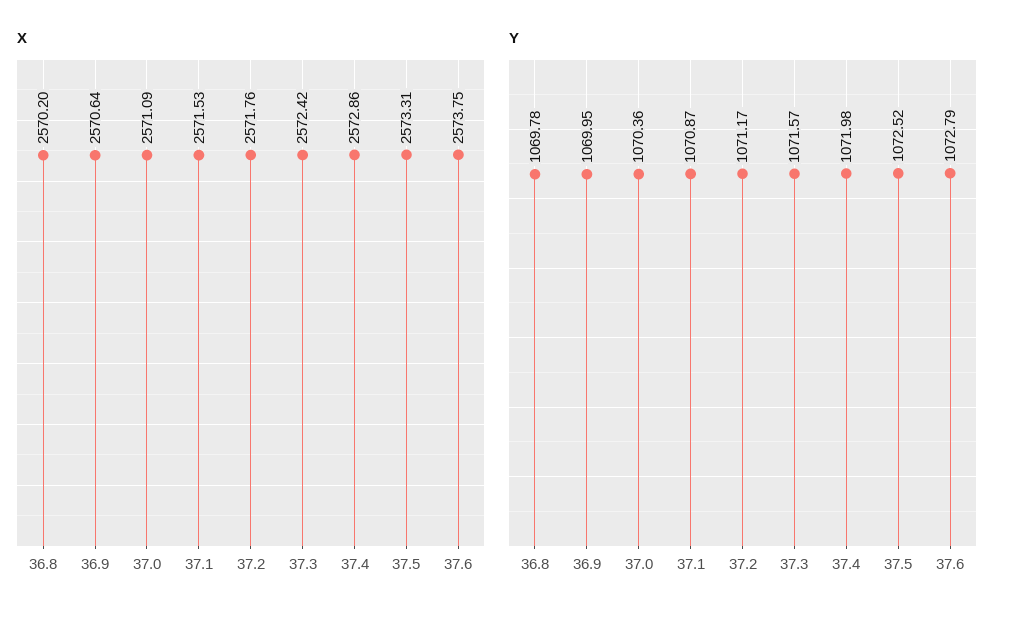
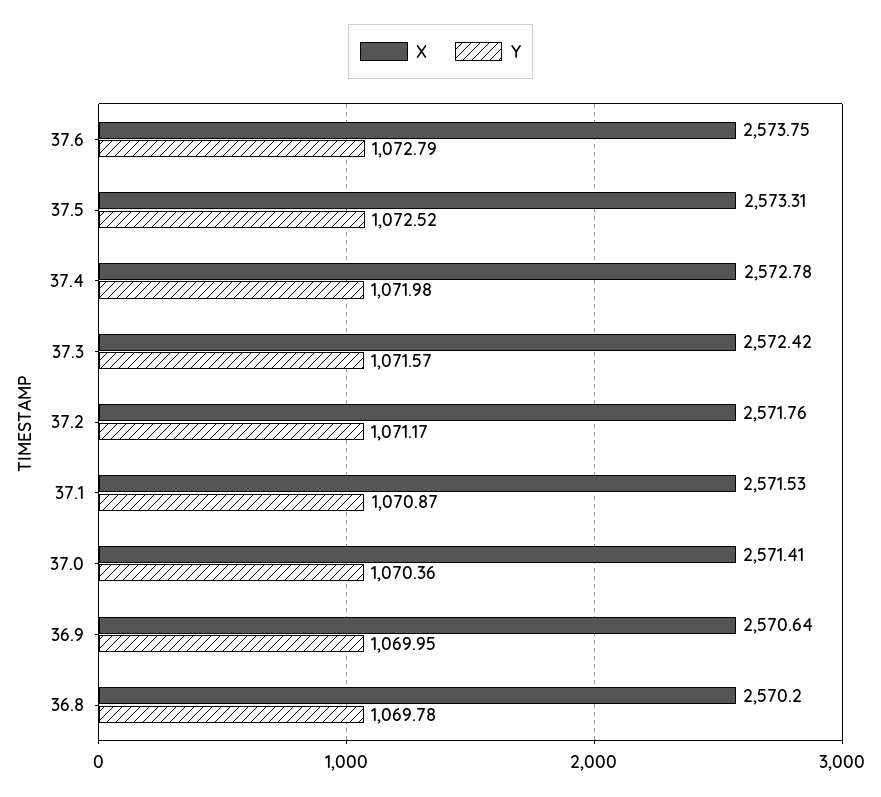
  {
    "X": {
      "36.8": 2570.2,
      "36.9": 2570.64,
-     "37.0": 2571.09,
+     "37.0": 2571.41,
      "37.1": 2571.53,
      "37.2": 2571.76,
      "37.3": 2572.42,
-     "37.4": 2572.86,
+     "37.4": 2572.78,
      "37.5": 2573.31,
      "37.6": 2573.75
    },
    "Y": {
      "36.8": 1069.78,
      "36.9": 1069.95,
      "37.0": 1070.36,
      "37.1": 1070.87,
      "37.2": 1071.17,
      "37.3": 1071.57,
      "37.4": 1071.98,
      "37.5": 1072.52,
      "37.6": 1072.79
    }
  }

